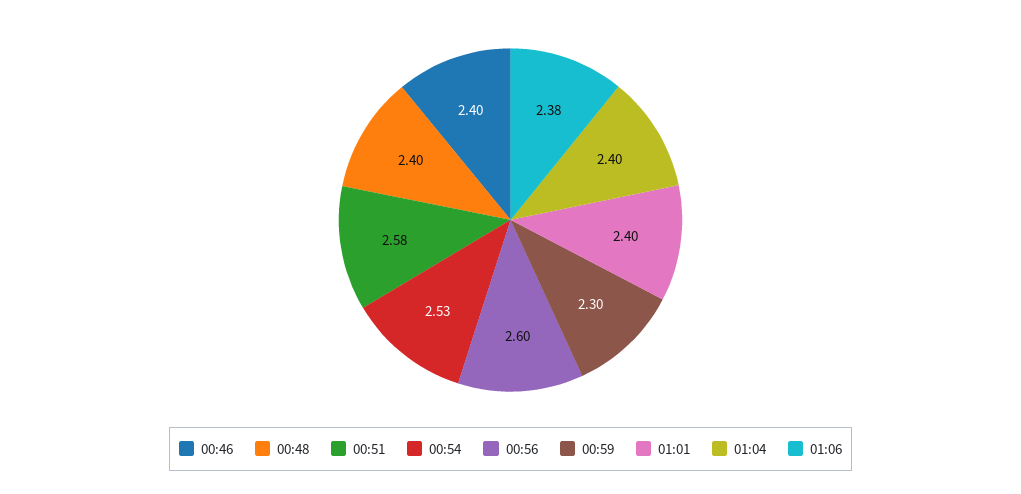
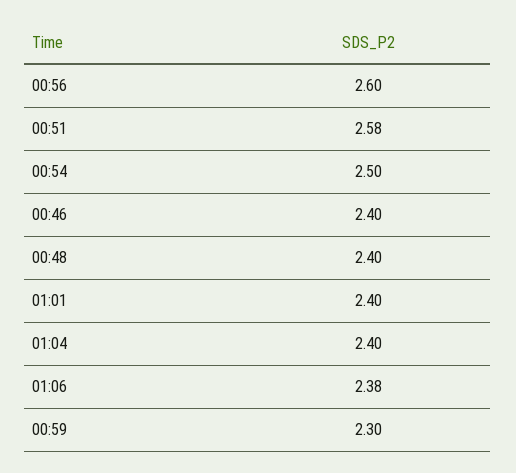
  {
    "00:46": 2.4,
    "00:48": 2.4,
    "00:51": 2.58,
-   "00:54": 2.53,
+   "00:54": 2.5,
    "00:56": 2.6,
    "00:59": 2.3,
    "01:01": 2.4,
    "01:04": 2.4,
    "01:06": 2.38
  }

